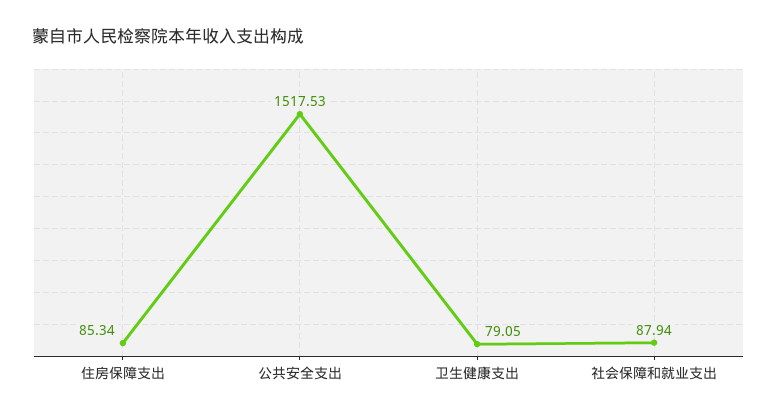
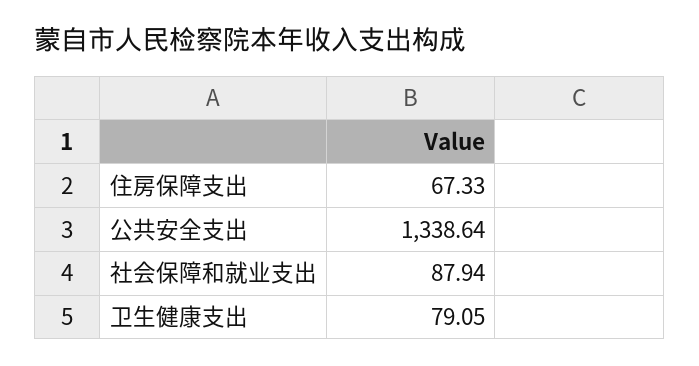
  {
-   "住房保障支出": 85.34,
+   "住房保障支出": 67.33,
-   "公共安全支出": 1517.53,
+   "公共安全支出": 1338.64,
    "卫生健康支出": 79.05,
    "社会保障和就业支出": 87.94
  }

